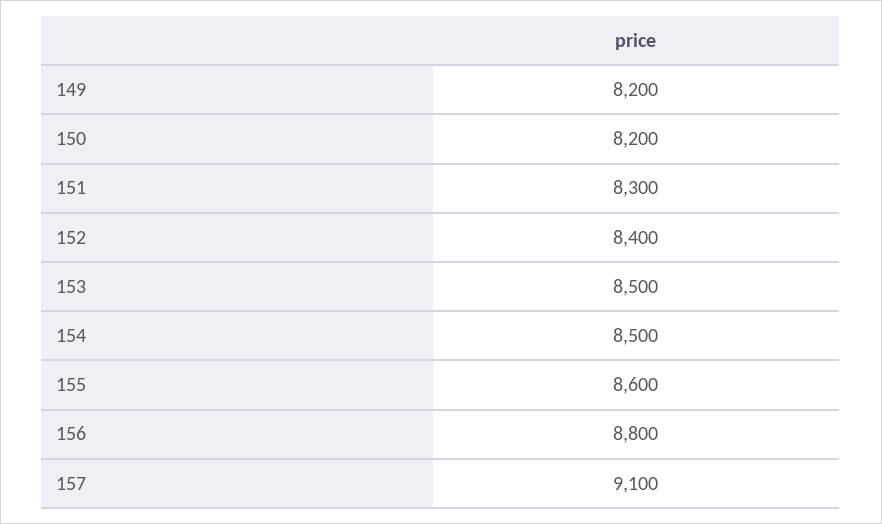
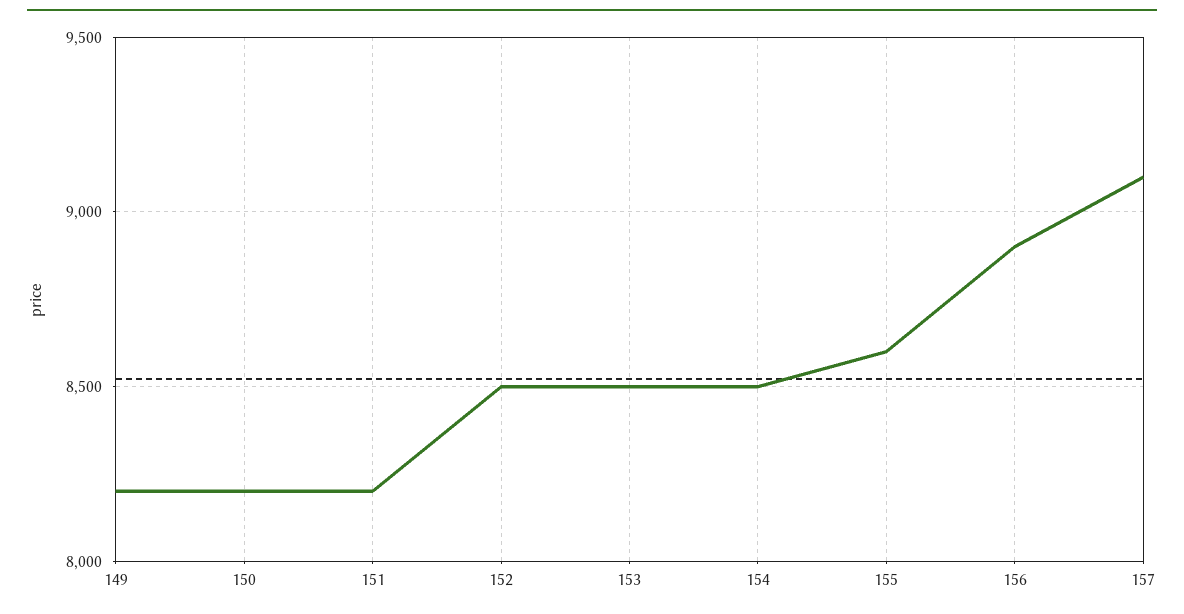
  {
    "149": 8200,
    "150": 8200,
-   "151": 8300,
+   "151": 8200,
-   "152": 8400,
+   "152": 8500,
    "153": 8500,
    "154": 8500,
    "155": 8600,
-   "156": 8800,
+   "156": 8900,
    "157": 9100
  }

